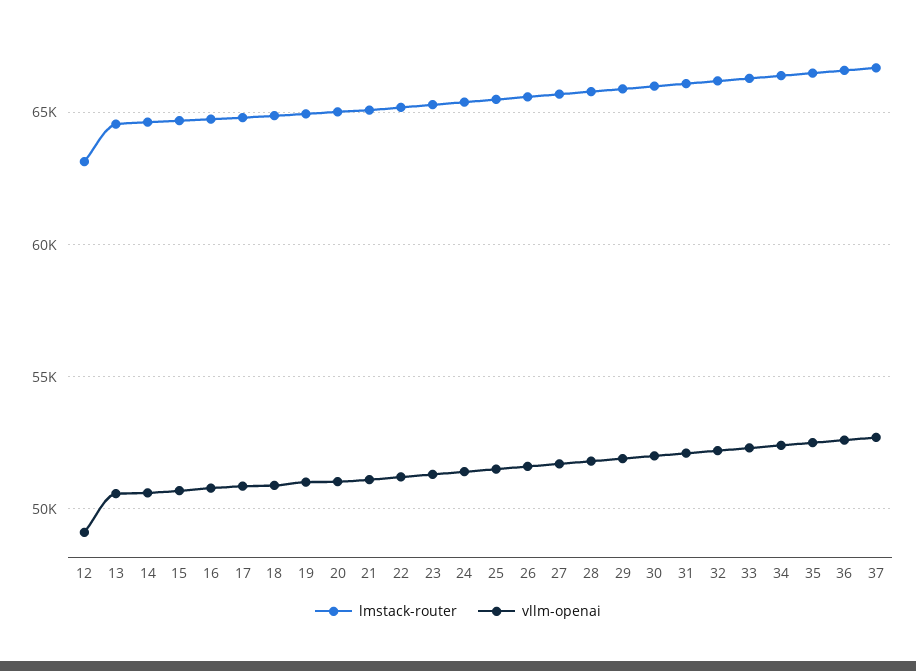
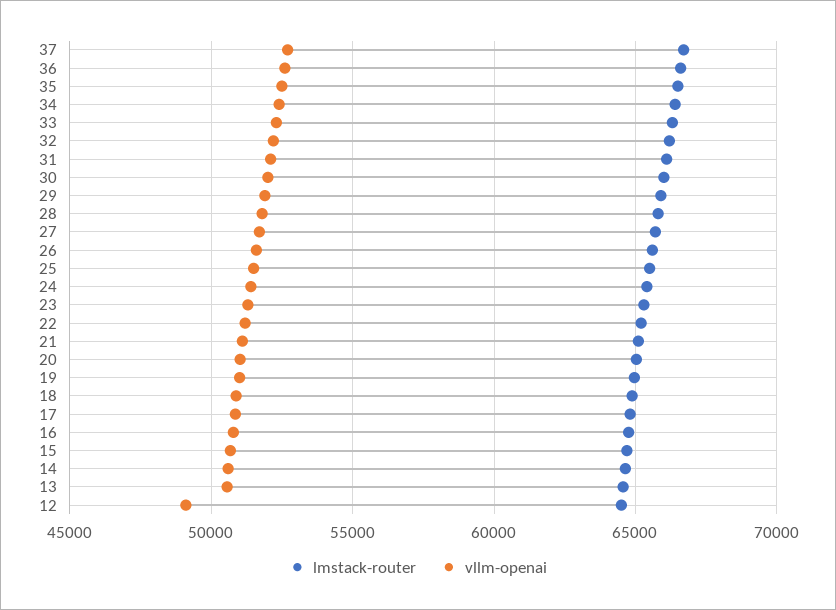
  {
    "lmstack-router": {
-     "12": 63000,
+     "12": 64500,
      "13": 64500,
      "14": 64500,
      "15": 64500,
      "16": 65000,
      "17": 65000,
      "18": 65000,
      "19": 65000,
      "20": 65000,
      "21": 65000,
      "22": 65000,
      "23": 65500,
      "24": 65500,
      "25": 65500,
      "26": 65500,
      "27": 65500,
      "28": 66000,
      "29": 66000,
      "30": 66000,
      "31": 66000,
      "32": 66000,
      "33": 66500,
      "34": 66500,
      "35": 66500,
      "36": 66500,
      "37": 66500
    },
    "vllm-openai": {
      "12": 49000,
      "13": 50500,
      "14": 50500,
      "15": 50500,
      "16": 51000,
      "17": 51000,
      "18": 51000,
      "19": 51000,
      "20": 51000,
      "21": 51000,
      "22": 51000,
      "23": 51500,
      "24": 51500,
      "25": 51500,
      "26": 51500,
      "27": 51500,
      "28": 52000,
      "29": 52000,
      "30": 52000,
      "31": 52000,
      "32": 52000,
      "33": 52500,
      "34": 52500,
      "35": 52500,
      "36": 52500,
      "37": 52500
    }
  }

